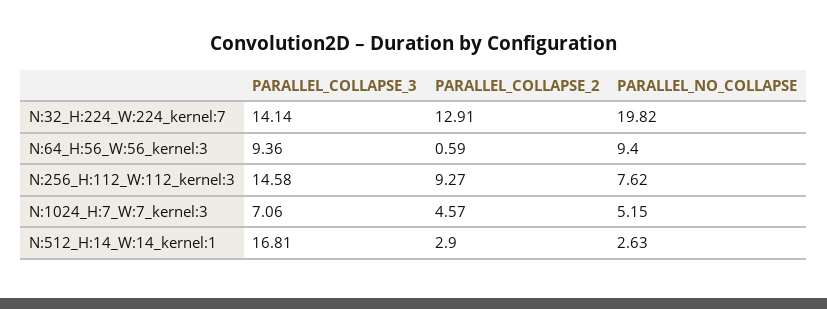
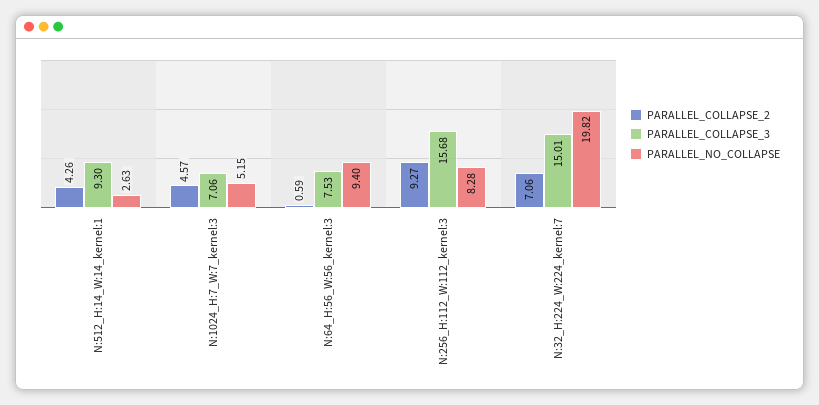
  {
    "PARALLEL_COLLAPSE_3": {
-     "N:32_H:224_W:224_kernel:7": 14.14,
+     "N:32_H:224_W:224_kernel:7": 15.01,
-     "N:64_H:56_W:56_kernel:3": 9.36,
+     "N:64_H:56_W:56_kernel:3": 7.53,
-     "N:256_H:112_W:112_kernel:3": 14.58,
+     "N:256_H:112_W:112_kernel:3": 15.68,
      "N:1024_H:7_W:7_kernel:3": 7.06,
-     "N:512_H:14_W:14_kernel:1": 16.81
+     "N:512_H:14_W:14_kernel:1": 9.3
    },
    "PARALLEL_COLLAPSE_2": {
-     "N:32_H:224_W:224_kernel:7": 12.91,
+     "N:32_H:224_W:224_kernel:7": 7.06,
      "N:64_H:56_W:56_kernel:3": 0.59,
      "N:256_H:112_W:112_kernel:3": 9.27,
      "N:1024_H:7_W:7_kernel:3": 4.57,
-     "N:512_H:14_W:14_kernel:1": 2.9
+     "N:512_H:14_W:14_kernel:1": 4.26
    },
    "PARALLEL_NO_COLLAPSE": {
      "N:32_H:224_W:224_kernel:7": 19.82,
      "N:64_H:56_W:56_kernel:3": 9.4,
-     "N:256_H:112_W:112_kernel:3": 7.62,
+     "N:256_H:112_W:112_kernel:3": 8.28,
      "N:1024_H:7_W:7_kernel:3": 5.15,
      "N:512_H:14_W:14_kernel:1": 2.63
    }
  }

